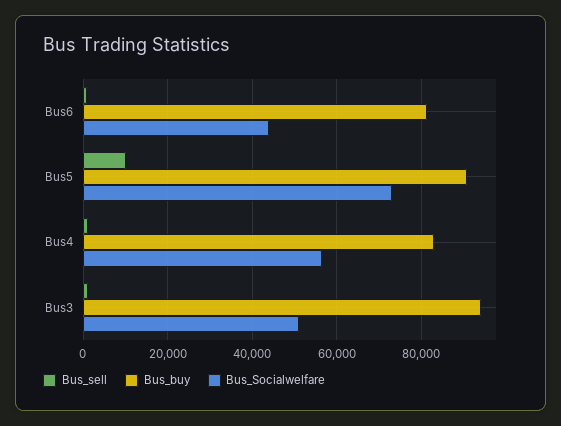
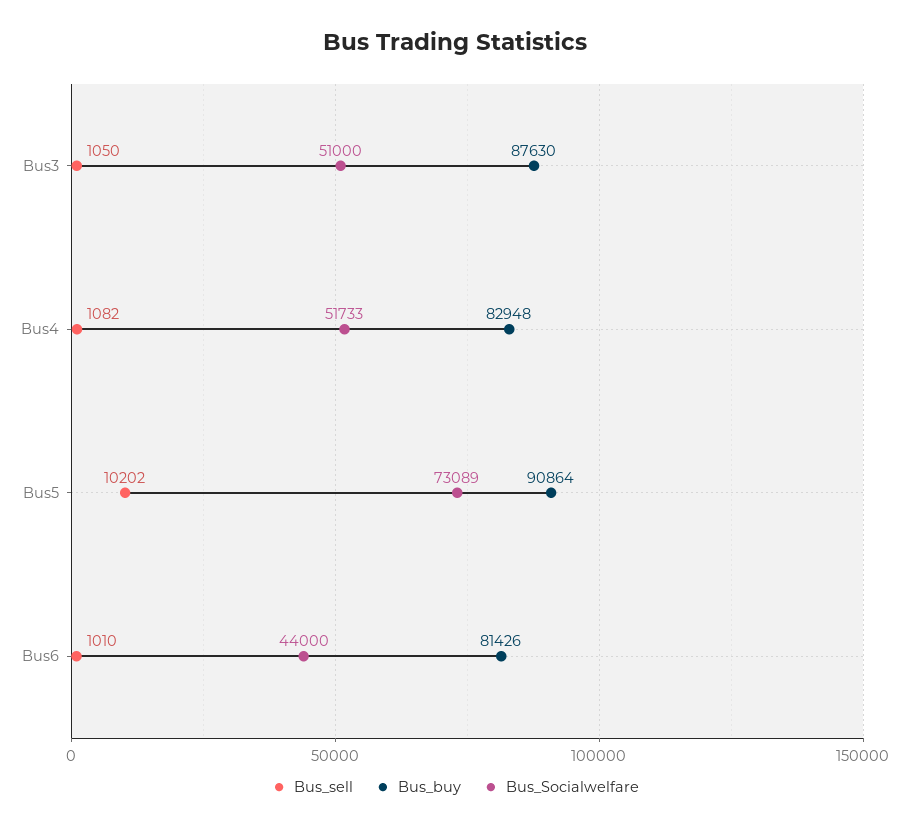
  {
    "Bus_sell": {
      "Bus6": 1010,
      "Bus5": 10202,
      "Bus4": 1082,
      "Bus3": 1050
    },
    "Bus_buy": {
      "Bus6": 81426,
      "Bus5": 90864,
      "Bus4": 82948,
-     "Bus3": 94000
+     "Bus3": 87630
    },
    "Bus_Socialwelfare": {
      "Bus6": 44000,
      "Bus5": 73089,
-     "Bus4": 56000,
+     "Bus4": 51733,
      "Bus3": 51000
    }
  }

